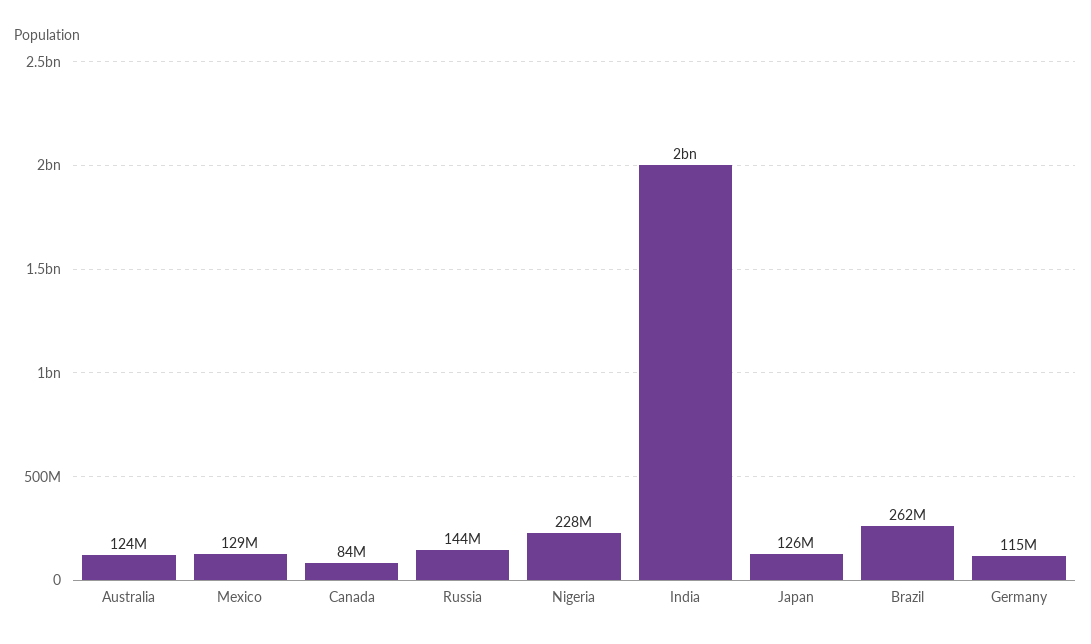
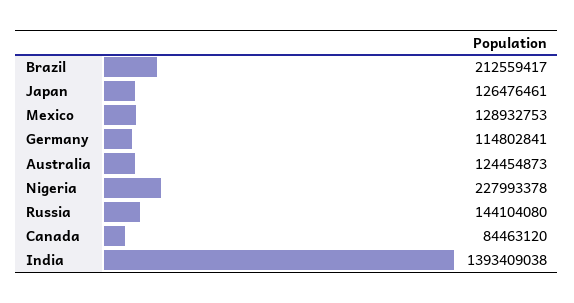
  {
    "Australia": 124454873,
    "Mexico": 128932753,
    "Canada": 84463120,
    "Russia": 144104080,
    "Nigeria": 227993378,
-   "India": 2000000000,
+   "India": 1393409038,
    "Japan": 126476461,
-   "Brazil": 262000000,
+   "Brazil": 212559417,
    "Germany": 114802841
  }

